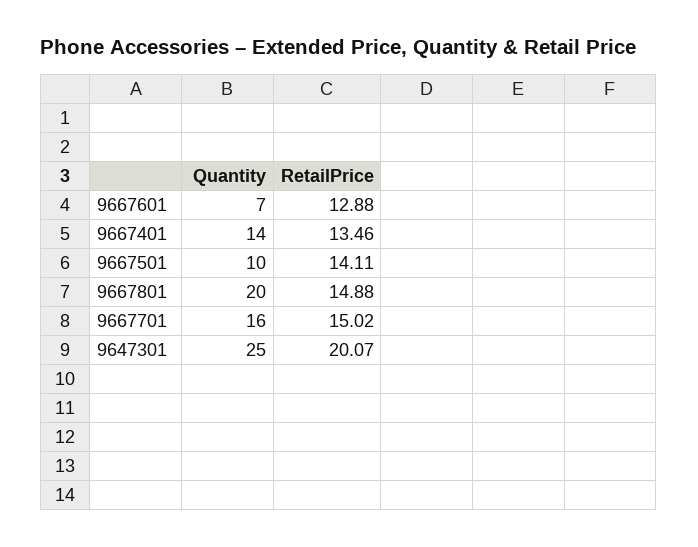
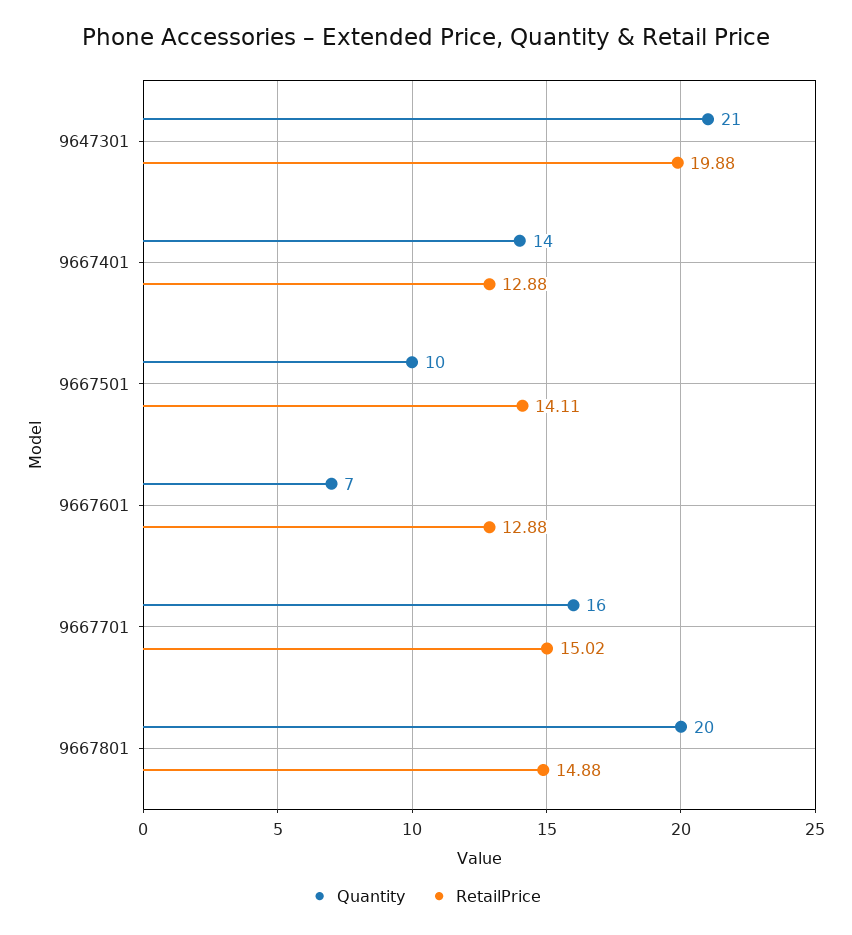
  {
    "Quantity": {
      "9667601": 7,
      "9667401": 14,
      "9667501": 10,
      "9667801": 20,
      "9667701": 16,
-     "9647301": 25
+     "9647301": 21
    },
    "RetailPrice": {
      "9667601": 12.88,
-     "9667401": 13.46,
+     "9667401": 12.88,
      "9667501": 14.11,
      "9667801": 14.88,
      "9667701": 15.02,
-     "9647301": 20.07
+     "9647301": 19.88
    }
  }

